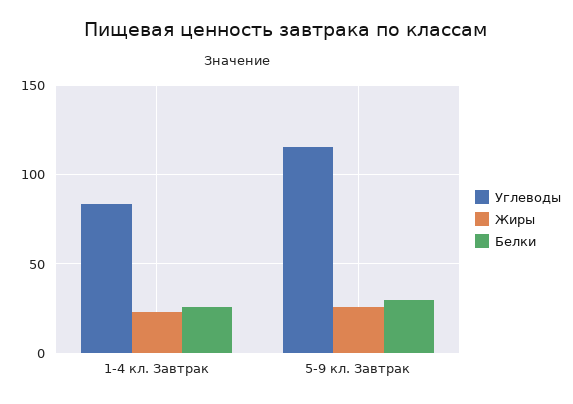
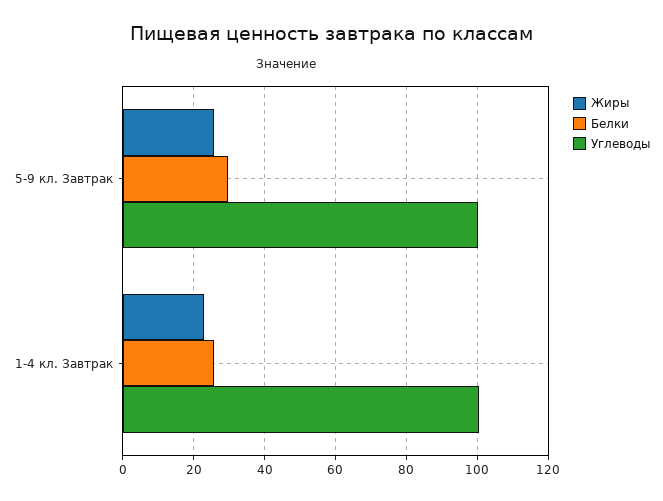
  {
    "Углеводы": {
-     "1-4 кл. Завтрак": 85,
+     "1-4 кл. Завтрак": 100,
-     "5-9 кл. Завтрак": 115
+     "5-9 кл. Завтрак": 100
    },
    "Жиры": {
      "1-4 кл. Завтрак": 24,
      "5-9 кл. Завтрак": 26
    },
    "Белки": {
      "1-4 кл. Завтрак": 26,
      "5-9 кл. Завтрак": 30
    }
  }

